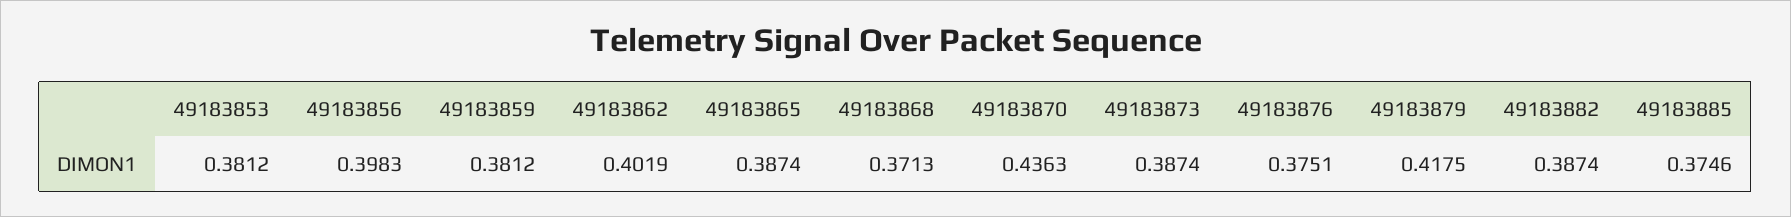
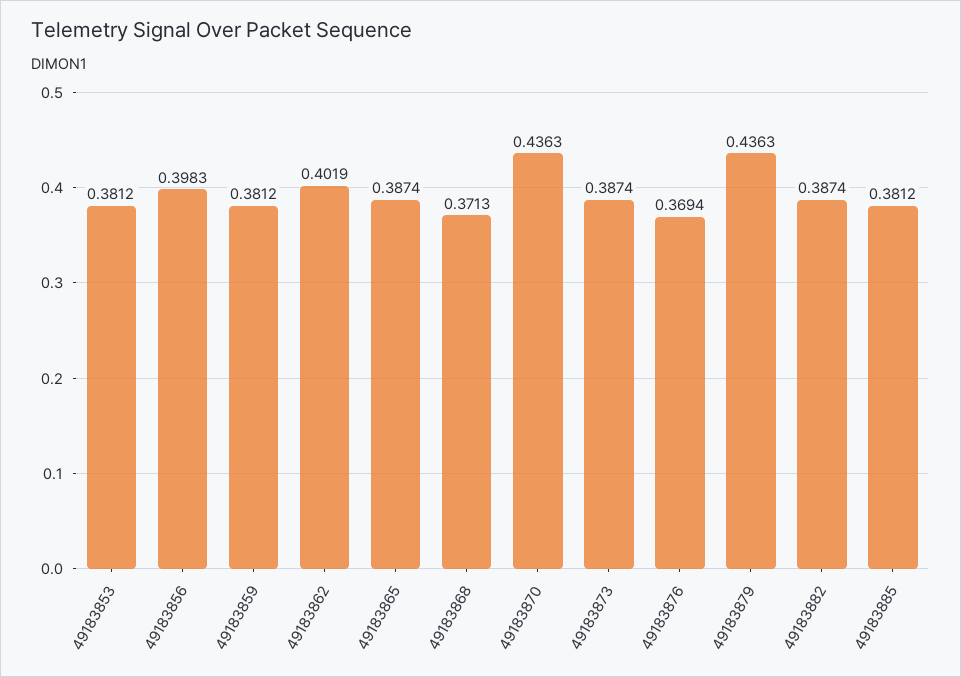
  {
    "49183853": 0.3812,
    "49183856": 0.3983,
    "49183859": 0.3812,
    "49183862": 0.4019,
    "49183865": 0.3874,
    "49183868": 0.3713,
    "49183870": 0.4363,
    "49183873": 0.3874,
-   "49183876": 0.3751,
+   "49183876": 0.3694,
-   "49183879": 0.4175,
+   "49183879": 0.4363,
    "49183882": 0.3874,
-   "49183885": 0.3746
+   "49183885": 0.3812
  }

